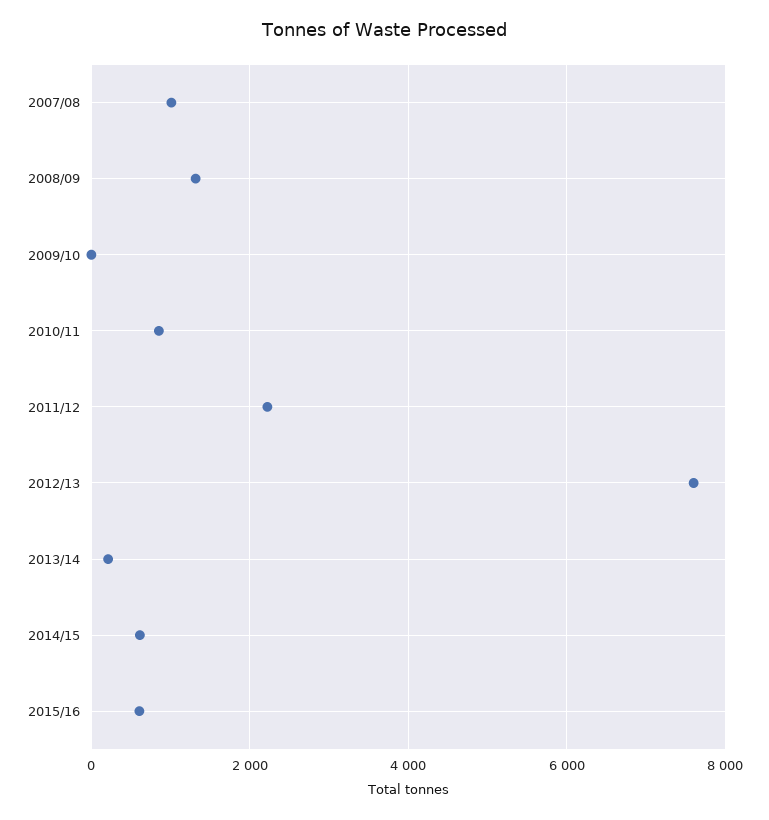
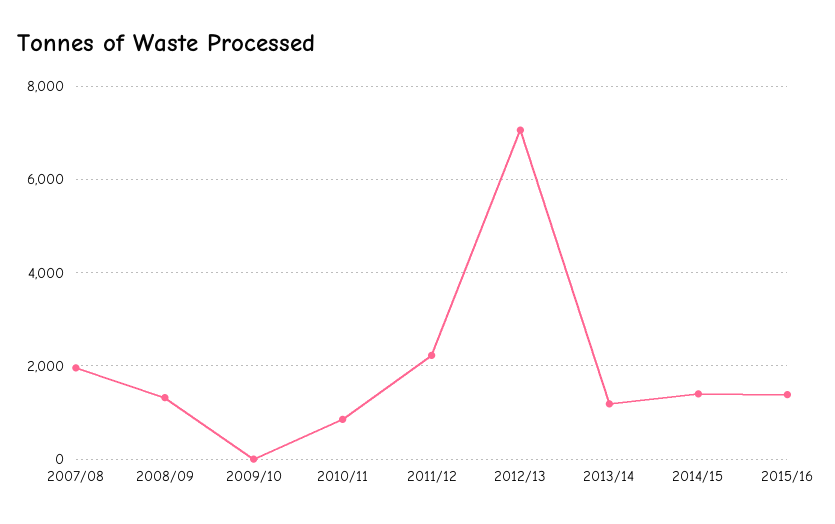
  {
-   "2007/08": 1000,
+   "2007/08": 2000,
    "2008/09": 1400,
    "2009/10": 0,
    "2010/11": 800,
    "2011/12": 2200,
-   "2012/13": 7600,
+   "2012/13": 7000,
-   "2013/14": 200,
+   "2013/14": 1200,
-   "2014/15": 600,
+   "2014/15": 1400,
-   "2015/16": 600
+   "2015/16": 1400
  }

